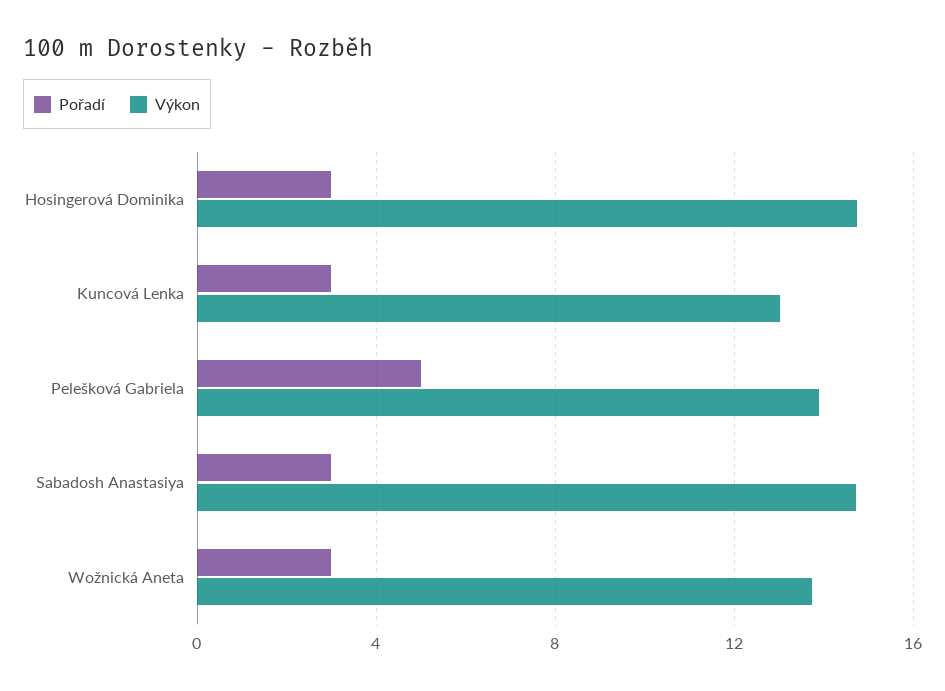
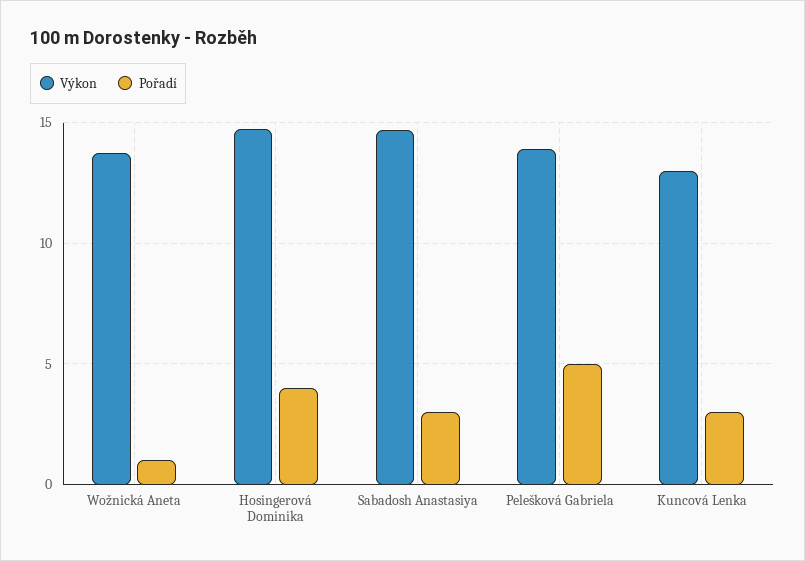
  {
    "Pořadí": {
-     "Hosingerová Dominika": 3,
+     "Hosingerová Dominika": 4,
      "Kuncová Lenka": 3,
      "Pelešková Gabriela": 5,
      "Sabadosh Anastasiya": 3,
-     "Wožnická Aneta": 3
+     "Wožnická Aneta": 1
    },
    "Výkon": {
      "Hosingerová Dominika": 14.5,
      "Kuncová Lenka": 13,
      "Pelešková Gabriela": 14,
      "Sabadosh Anastasiya": 14.5,
      "Wožnická Aneta": 13.5
    }
  }

